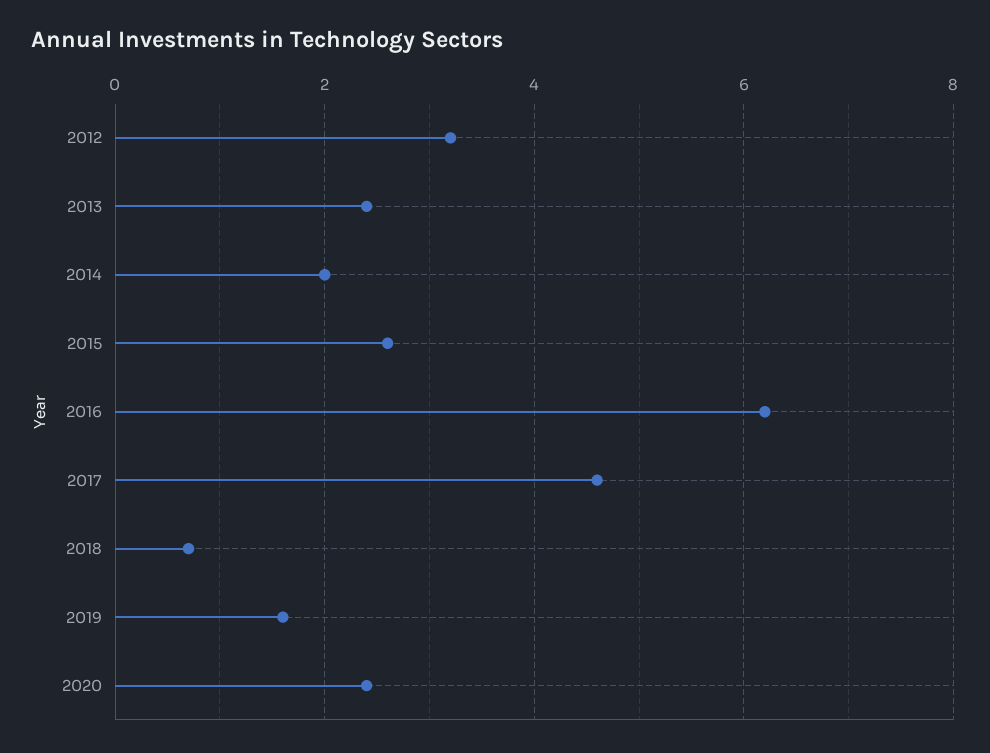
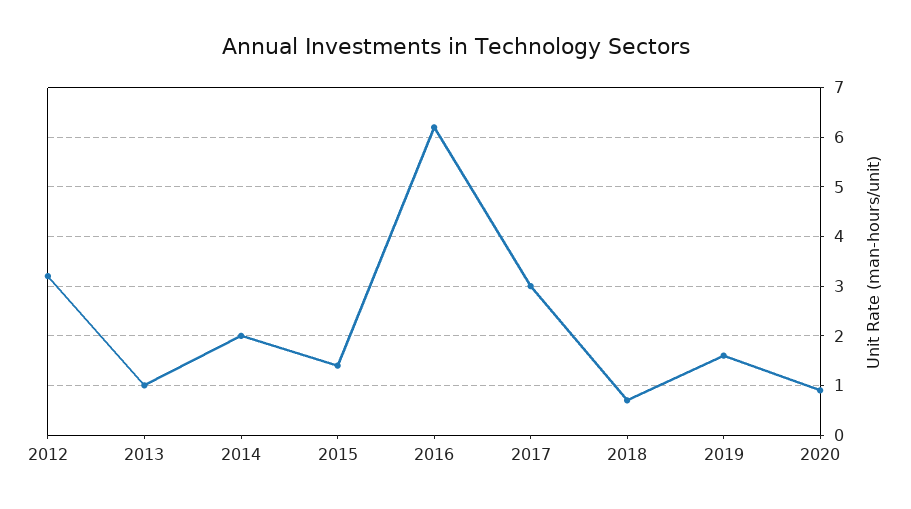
  {
    "2012": 3,
-   "2013": 2.5,
+   "2013": 1,
    "2014": 2,
-   "2015": 2.5,
+   "2015": 1.5,
    "2016": 6,
-   "2017": 4.5,
+   "2017": 3,
    "2018": 0.5,
    "2019": 1.5,
-   "2020": 2.5
+   "2020": 1
  }

